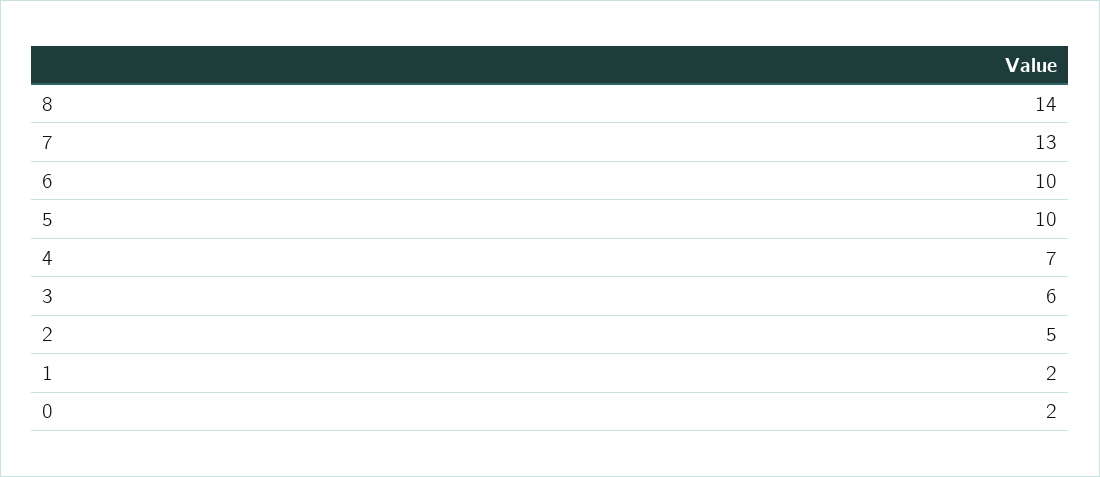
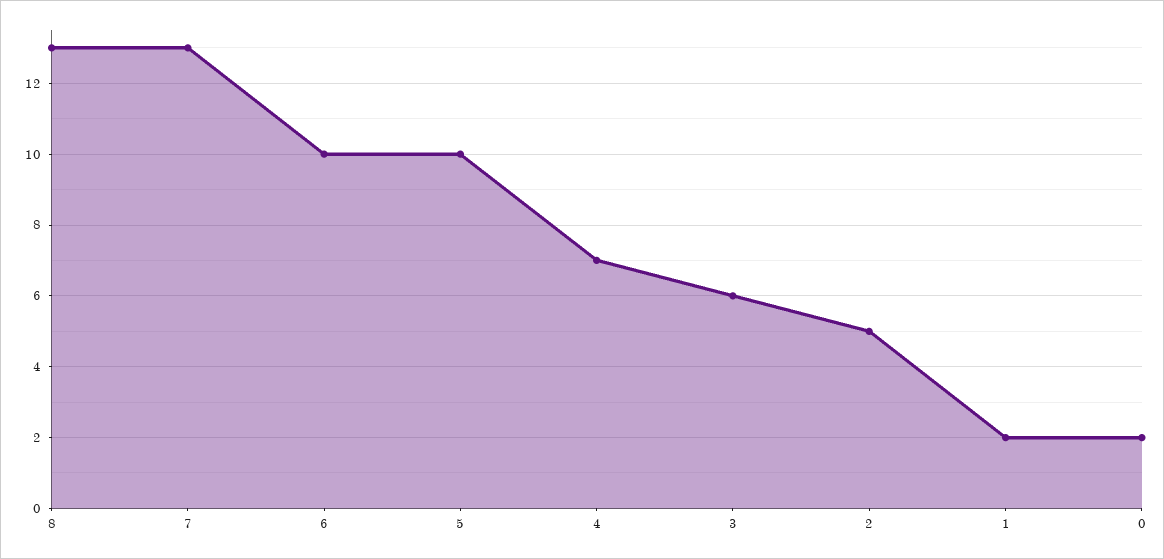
  {
-   "8": 14,
+   "8": 13,
    "7": 13,
    "6": 10,
    "5": 10,
    "4": 7,
    "3": 6,
    "2": 5,
    "1": 2,
    "0": 2
  }

